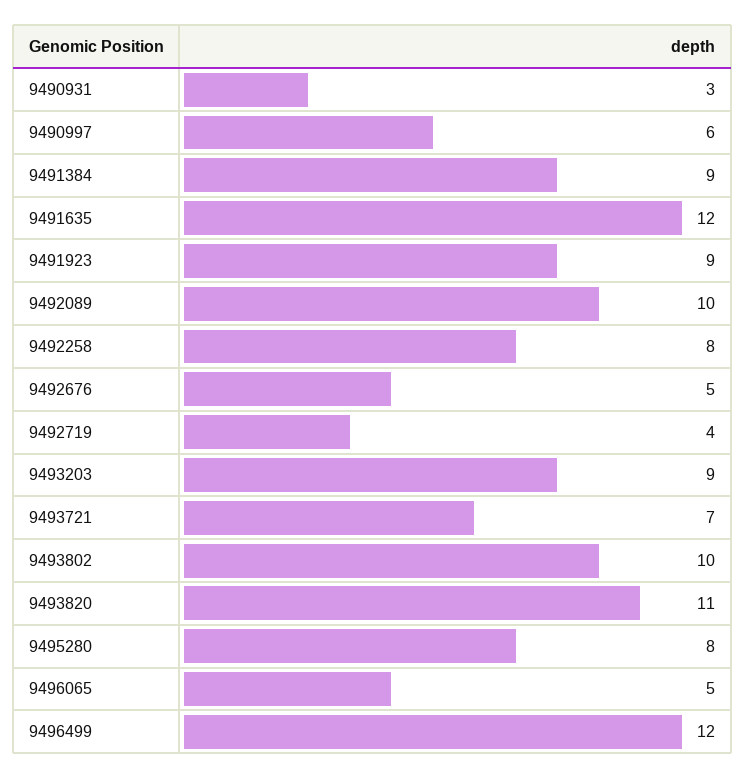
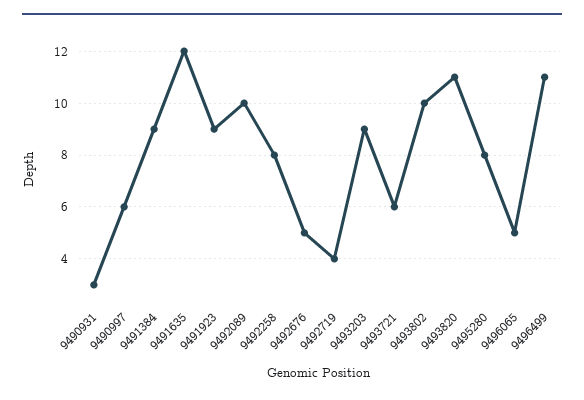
  {
    "9490931": 3,
    "9490997": 6,
    "9491384": 9,
    "9491635": 12,
    "9491923": 9,
    "9492089": 10,
    "9492258": 8,
    "9492676": 5,
    "9492719": 4,
    "9493203": 9,
-   "9493721": 7,
+   "9493721": 6,
    "9493802": 10,
    "9493820": 11,
    "9495280": 8,
    "9496065": 5,
-   "9496499": 12
+   "9496499": 11
  }

